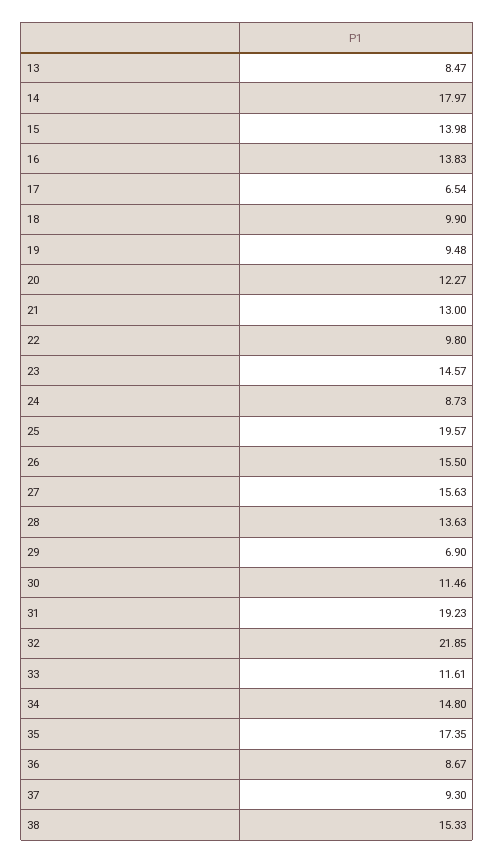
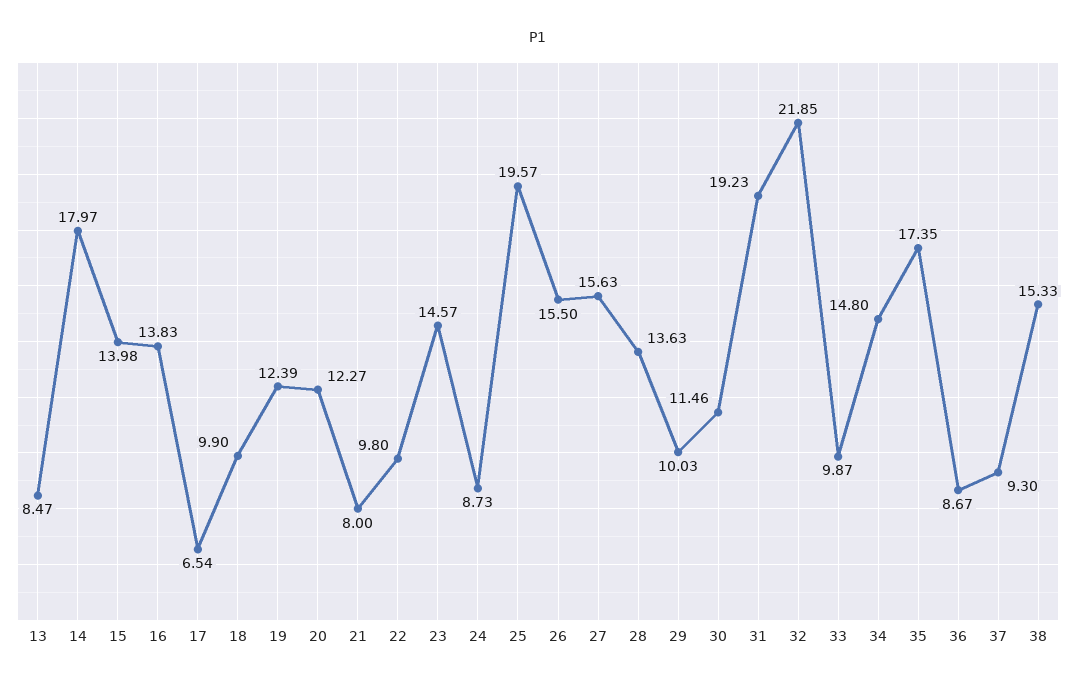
  {
    "13": 8.47,
    "14": 17.97,
    "15": 13.98,
    "16": 13.83,
    "17": 6.54,
    "18": 9.9,
-   "19": 9.48,
+   "19": 12.39,
    "20": 12.27,
-   "21": 13,
+   "21": 8,
    "22": 9.8,
    "23": 14.57,
    "24": 8.73,
    "25": 19.57,
    "26": 15.5,
    "27": 15.63,
    "28": 13.63,
-   "29": 6.9,
+   "29": 10.03,
    "30": 11.46,
    "31": 19.23,
    "32": 21.85,
-   "33": 11.61,
+   "33": 9.87,
    "34": 14.8,
    "35": 17.35,
    "36": 8.67,
    "37": 9.3,
    "38": 15.33
  }

